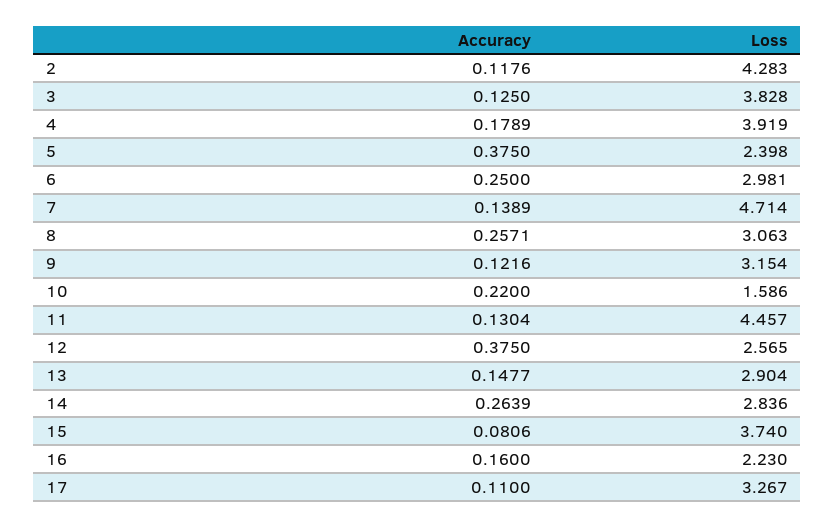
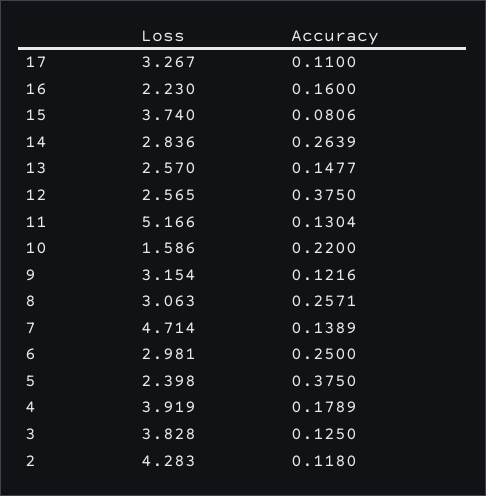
  {
    "Accuracy": {
-     "2": 0.1176,
+     "2": 0.118,
      "3": 0.125,
      "4": 0.1789,
      "5": 0.375,
      "6": 0.25,
      "7": 0.1389,
      "8": 0.2571,
      "9": 0.1216,
      "10": 0.22,
      "11": 0.1304,
      "12": 0.375,
      "13": 0.1477,
      "14": 0.2639,
      "15": 0.0806,
      "16": 0.16,
      "17": 0.11
    },
    "Loss": {
      "2": 4.283,
      "3": 3.828,
      "4": 3.919,
      "5": 2.398,
      "6": 2.981,
      "7": 4.714,
      "8": 3.063,
      "9": 3.154,
      "10": 1.586,
-     "11": 4.457,
+     "11": 5.166,
      "12": 2.565,
-     "13": 2.904,
+     "13": 2.57,
      "14": 2.836,
      "15": 3.74,
      "16": 2.23,
      "17": 3.267
    }
  }

